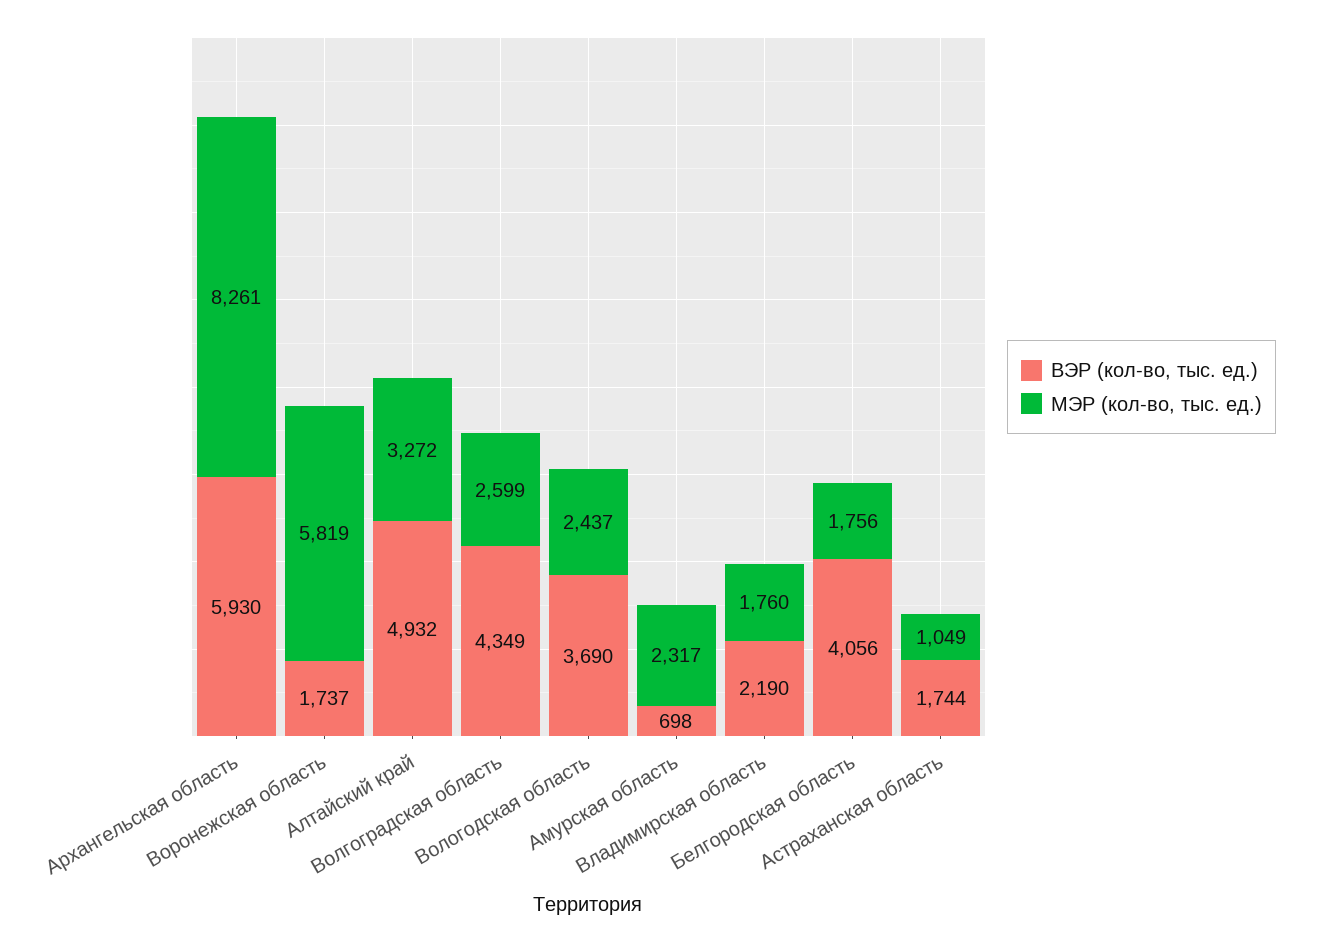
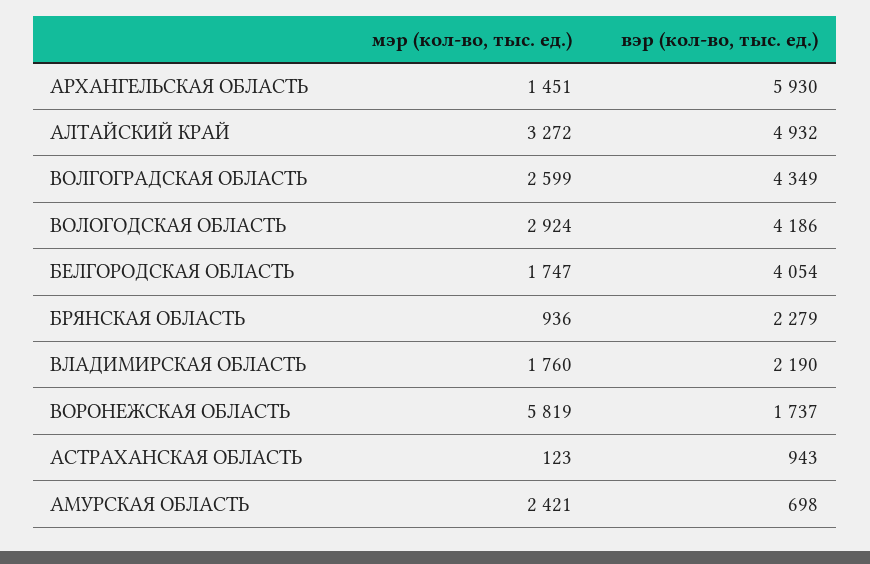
  {
    "ВЭР (кол-во, тыс. ед.)": {
      "Архангельская область": 5930,
      "Воронежская область": 1737,
      "Алтайский край": 4932,
      "Волгоградская область": 4349,
-     "Вологодская область": 3690,
+     "Вологодская область": 4186,
      "Амурская область": 698,
      "Владимирская область": 2190,
-     "Белгородская область": 4056,
+     "Белгородская область": 4054,
-     "Астраханская область": 1744
+     "Астраханская область": 943,
+     "БРЯНСКАЯ ОБЛАСТЬ": 2279
    },
    "МЭР (кол-во, тыс. ед.)": {
-     "Архангельская область": 8261,
+     "Архангельская область": 1451,
      "Воронежская область": 5819,
      "Алтайский край": 3272,
      "Волгоградская область": 2599,
-     "Вологодская область": 2437,
+     "Вологодская область": 2924,
-     "Амурская область": 2317,
+     "Амурская область": 2421,
      "Владимирская область": 1760,
-     "Белгородская область": 1756,
+     "Белгородская область": 1747,
-     "Астраханская область": 1049
+     "Астраханская область": 123,
+     "БРЯНСКАЯ ОБЛАСТЬ": 936
    }
  }

